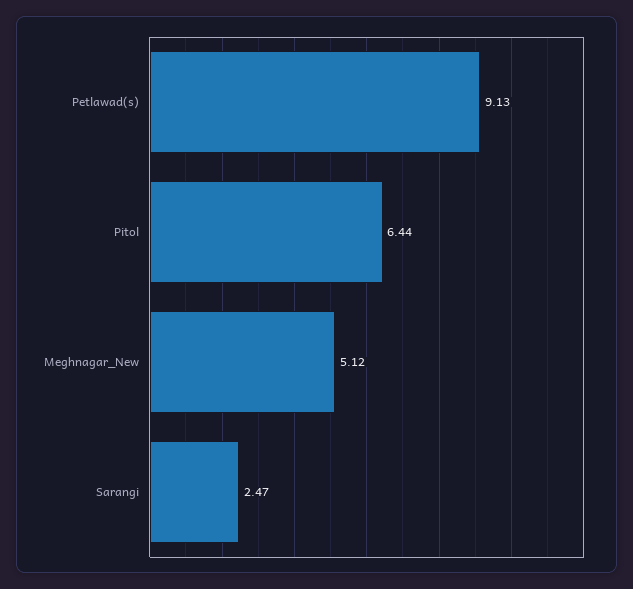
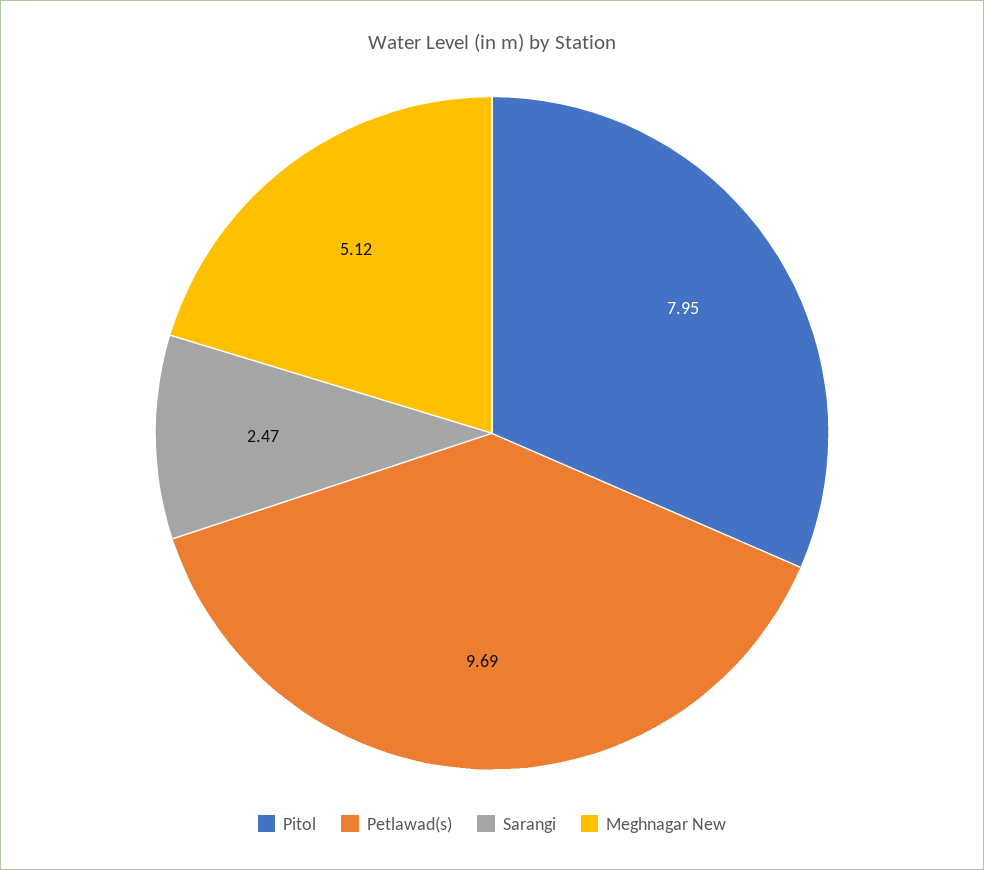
  {
-   "Petlawad(s)": 9.13,
+   "Petlawad(s)": 9.69,
-   "Pitol": 6.44,
+   "Pitol": 7.95,
    "Meghnagar_New": 5.12,
    "Sarangi": 2.47
  }

